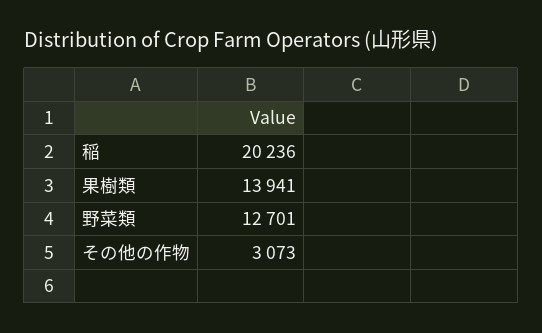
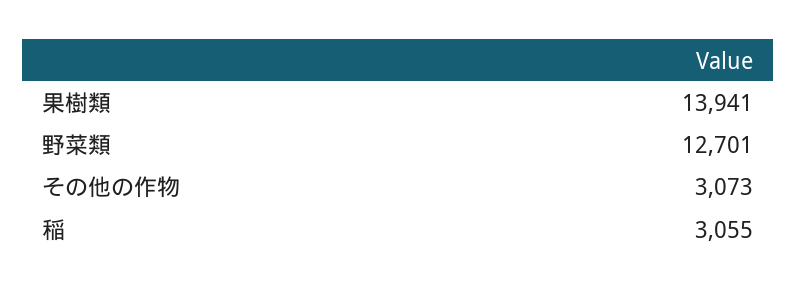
  {
-   "稲": 20236,
+   "稲": 3055,
    "果樹類": 13941,
    "野菜類": 12701,
    "その他の作物": 3073
  }

